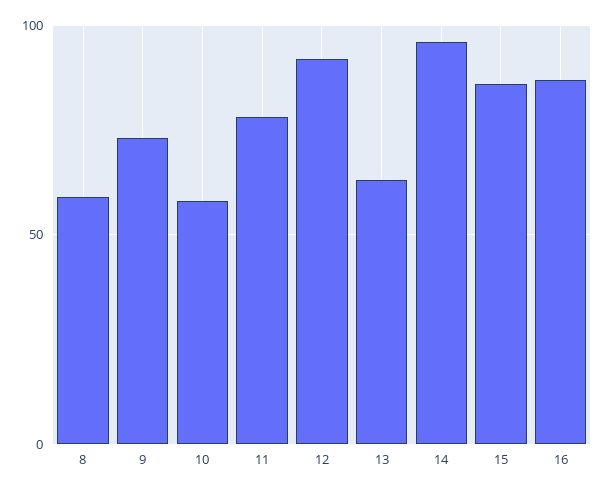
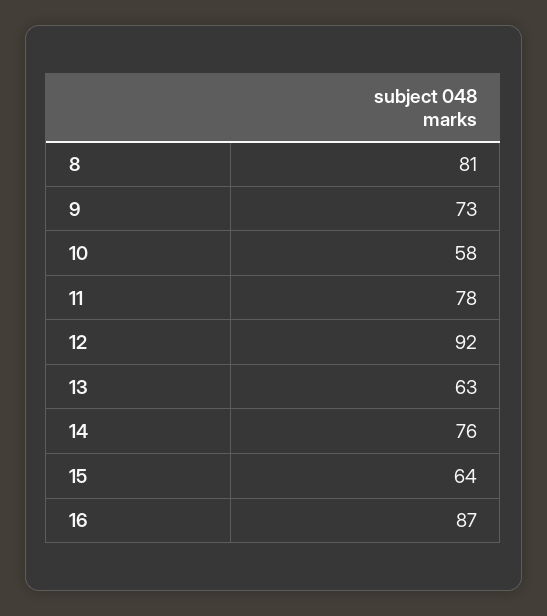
  {
-   "8": 60,
+   "8": 81,
    "9": 73,
    "10": 58,
    "11": 78,
    "12": 92,
    "13": 63,
-   "14": 95,
+   "14": 76,
-   "15": 85,
+   "15": 64,
    "16": 87
  }

